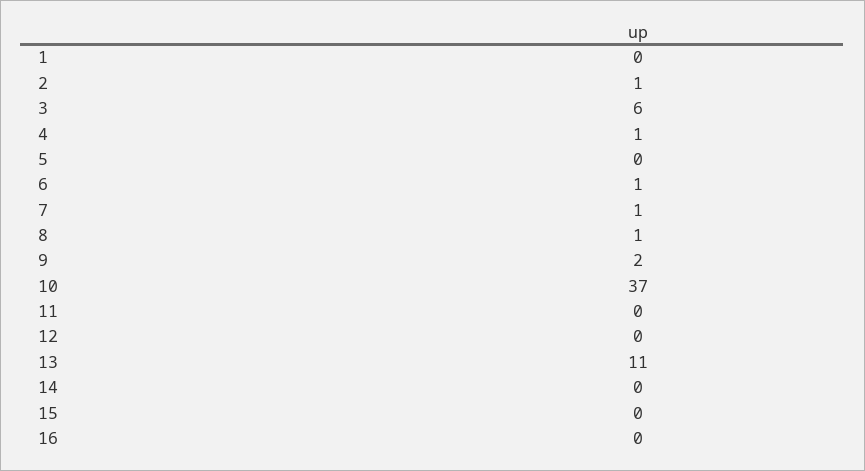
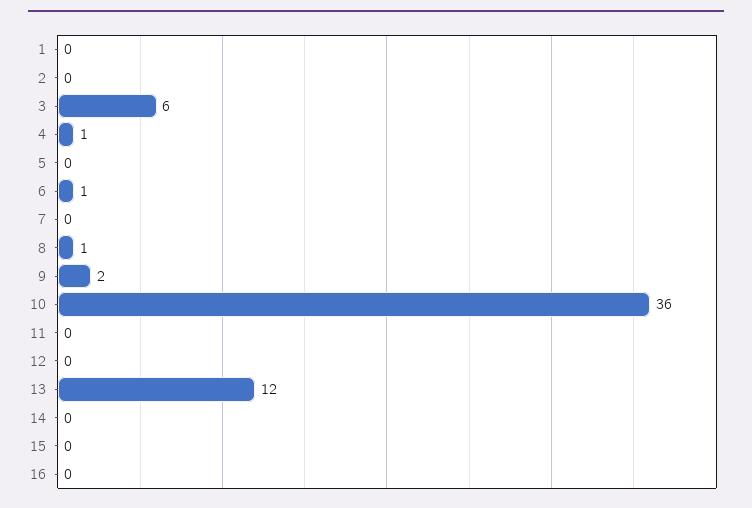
  {
    "1": 0,
-   "2": 1,
+   "2": 0,
    "3": 6,
    "4": 1,
    "5": 0,
    "6": 1,
-   "7": 1,
+   "7": 0,
    "8": 1,
    "9": 2,
-   "10": 37,
+   "10": 36,
    "11": 0,
    "12": 0,
-   "13": 11,
+   "13": 12,
    "14": 0,
    "15": 0,
    "16": 0
  }

